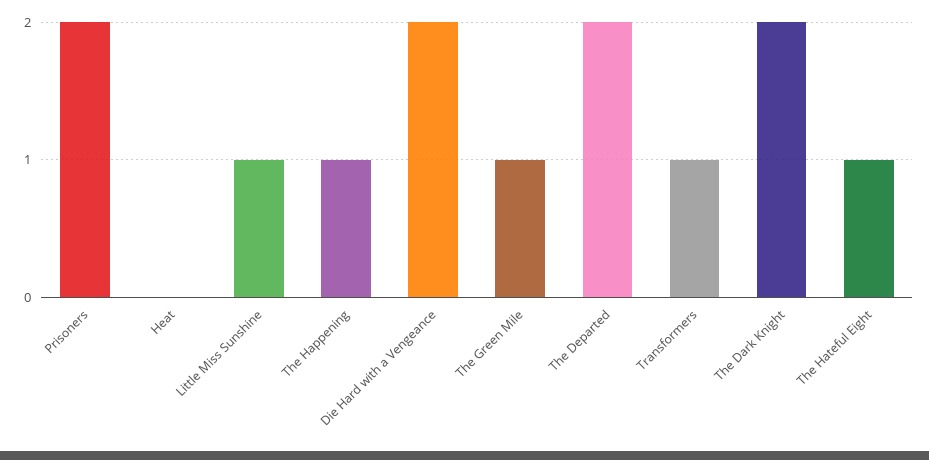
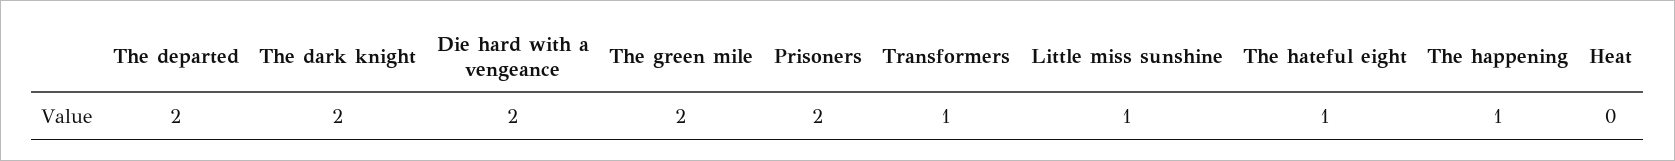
  {
    "Prisoners": 2,
    "Heat": 0,
    "Little Miss Sunshine": 1,
    "The Happening": 1,
    "Die Hard with a Vengeance": 2,
-   "The Green Mile": 1,
+   "The Green Mile": 2,
    "The Departed": 2,
    "Transformers": 1,
    "The Dark Knight": 2,
    "The Hateful Eight": 1
  }

